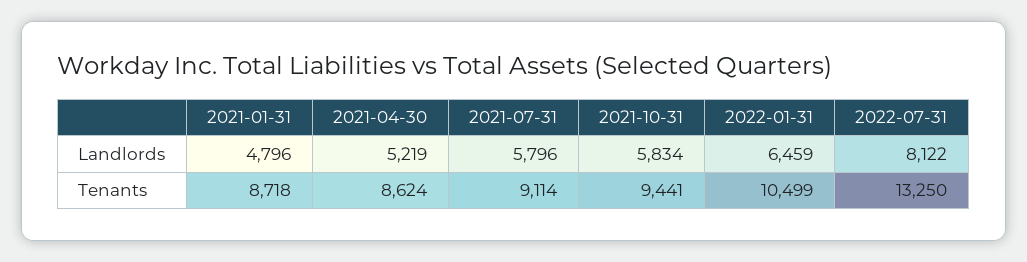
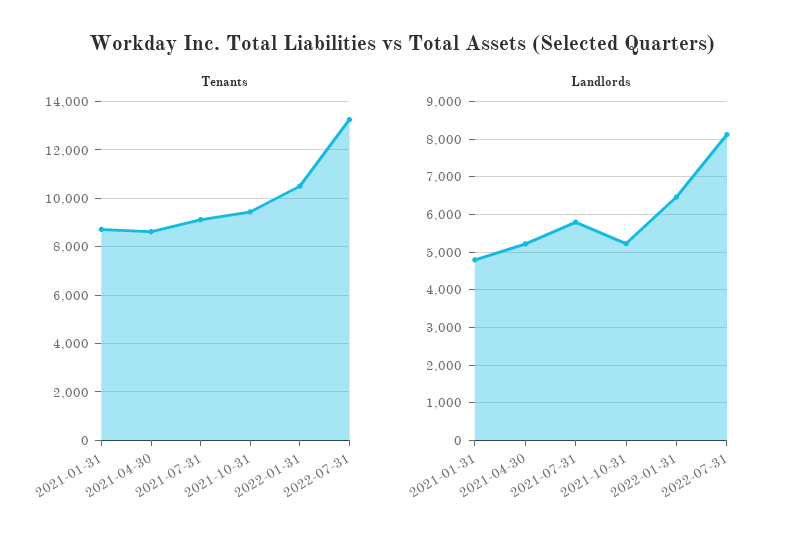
  {
    "Landlords": {
      "2021-01-31": 4796,
      "2021-04-30": 5219,
      "2021-07-31": 5796,
-     "2021-10-31": 5834,
+     "2021-10-31": 5200,
      "2022-01-31": 6459,
      "2022-07-31": 8122
    },
    "Tenants": {
      "2021-01-31": 8718,
      "2021-04-30": 8624,
      "2021-07-31": 9114,
      "2021-10-31": 9441,
      "2022-01-31": 10499,
      "2022-07-31": 13250
    }
  }

